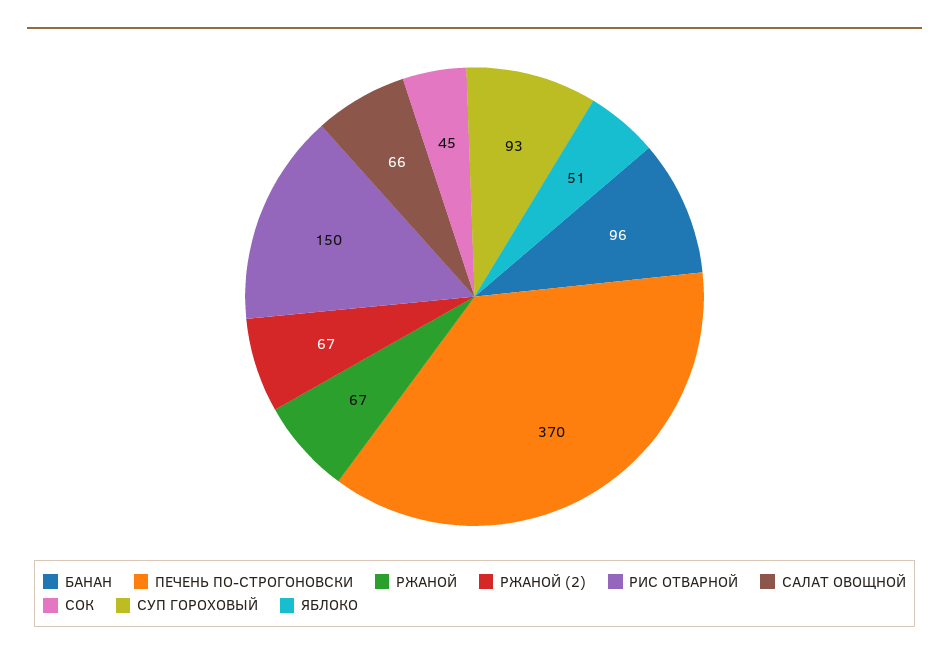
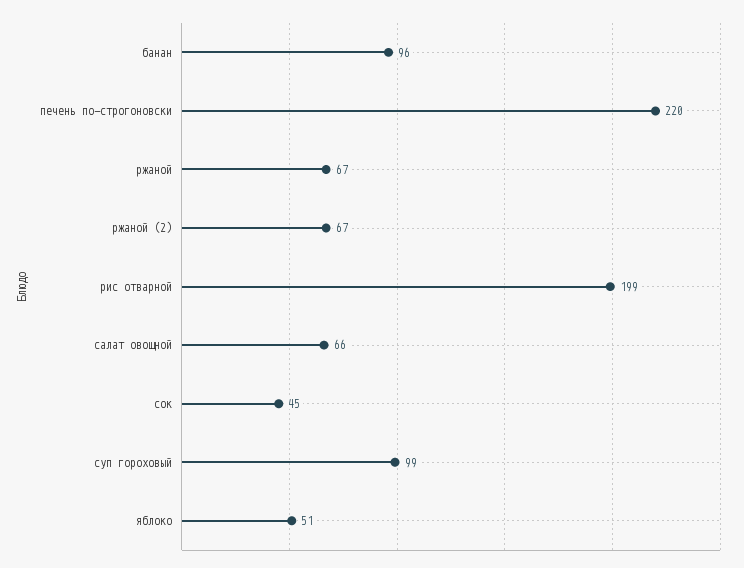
  {
    "БАНАН": 96,
-   "ПЕЧЕНЬ ПО-СТРОГОНОВСКИ": 370,
+   "ПЕЧЕНЬ ПО-СТРОГОНОВСКИ": 220,
    "РЖАНОЙ": 67,
    "РЖАНОЙ (2)": 67,
-   "РИС ОТВАРНОЙ": 150,
+   "РИС ОТВАРНОЙ": 199,
    "САЛАТ ОВОЩНОЙ": 66,
    "СОК": 45,
-   "СУП ГОРОХОВЫЙ": 93,
+   "СУП ГОРОХОВЫЙ": 99,
    "ЯБЛОКО": 51
  }

